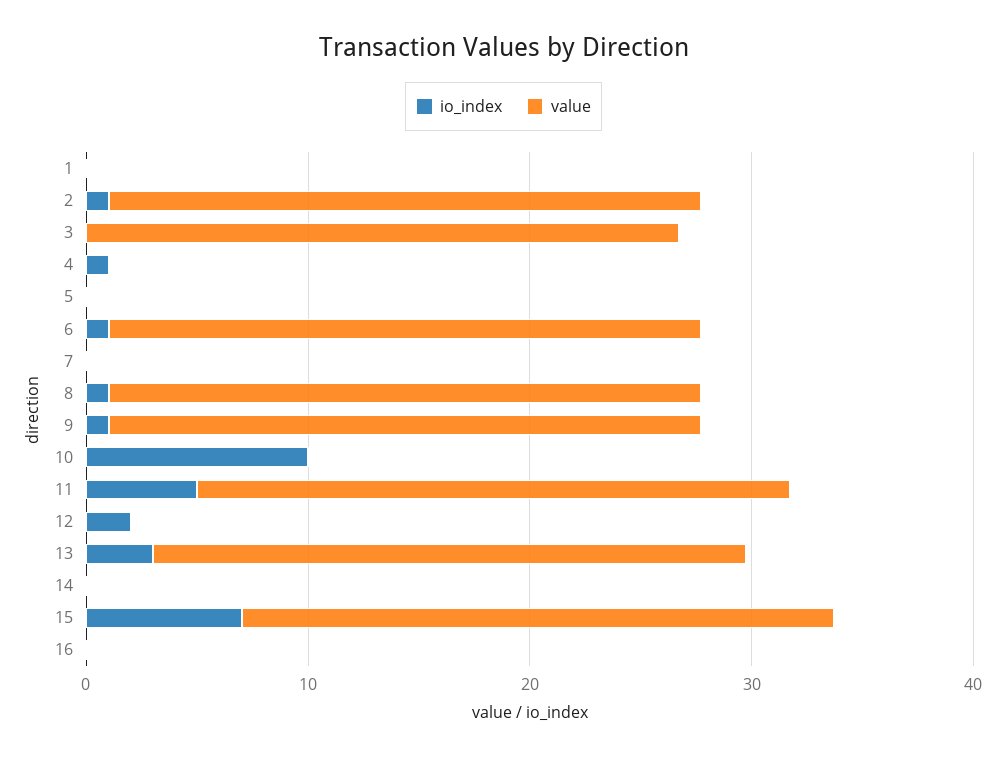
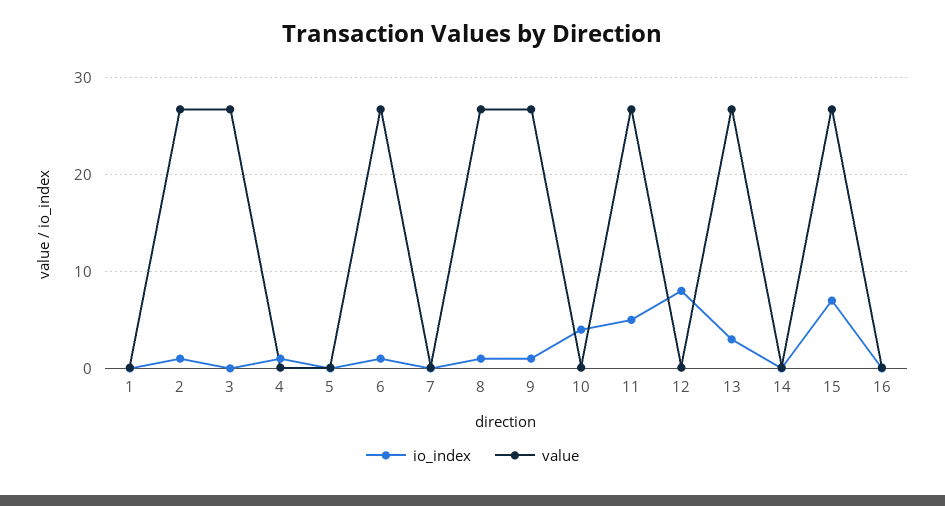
  {
    "io_index": {
      "1": 0,
      "2": 1,
      "3": 0,
      "4": 1,
      "5": 0,
      "6": 1,
      "7": 0,
      "8": 1,
      "9": 1,
-     "10": 10,
+     "10": 4,
      "11": 5,
-     "12": 2,
+     "12": 8,
      "13": 3,
      "14": 0,
      "15": 7,
      "16": 0
    },
    "value": {
      "1": 0,
      "2": 27,
      "3": 27,
      "4": 0,
      "5": 0,
      "6": 27,
      "7": 0,
      "8": 27,
      "9": 27,
      "10": 0,
      "11": 27,
      "12": 0,
      "13": 27,
      "14": 0,
      "15": 27,
      "16": 0
    }
  }

